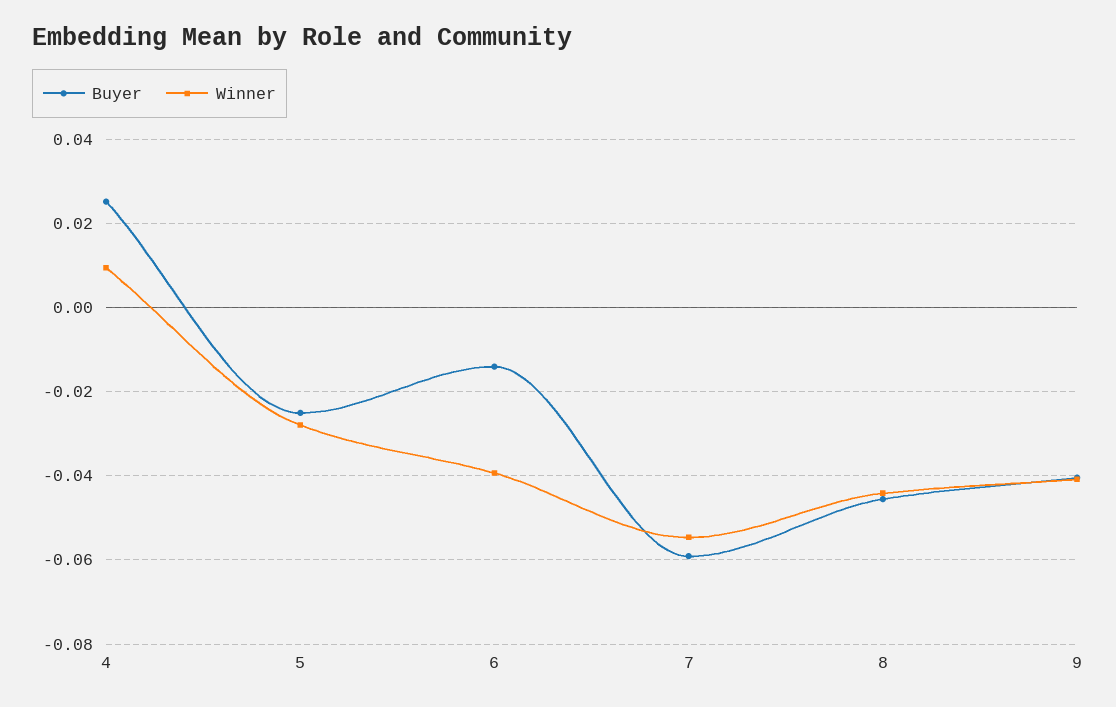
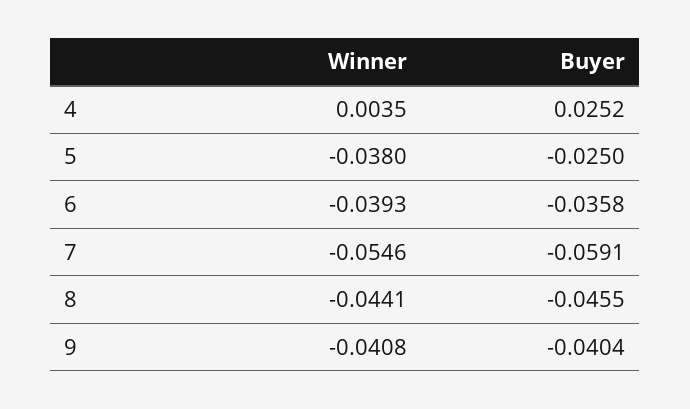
  {
    "Buyer": {
      "4": 0.0252,
      "5": -0.025,
-     "6": -0.014,
+     "6": -0.0358,
      "7": -0.0591,
      "8": -0.0455,
      "9": -0.0404
    },
    "Winner": {
-     "4": 0.01,
+     "4": 0.0035,
-     "5": -0.028,
+     "5": -0.038,
      "6": -0.0393,
      "7": -0.0546,
      "8": -0.0441,
      "9": -0.0408
    }
  }

